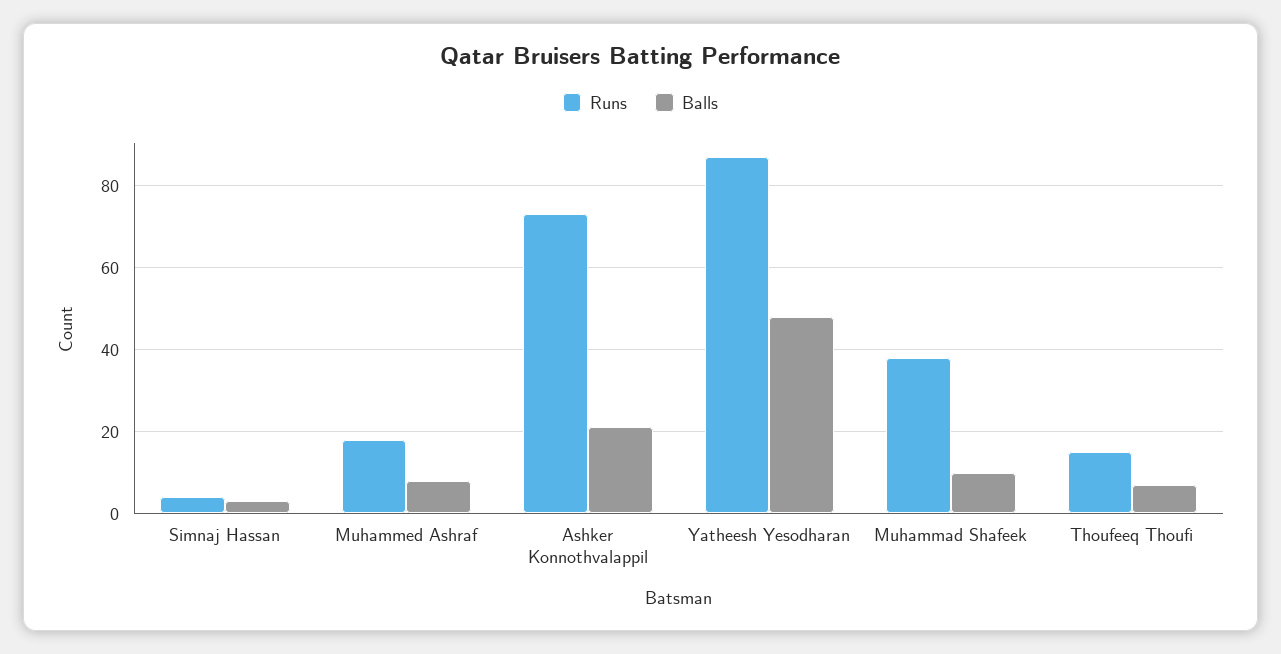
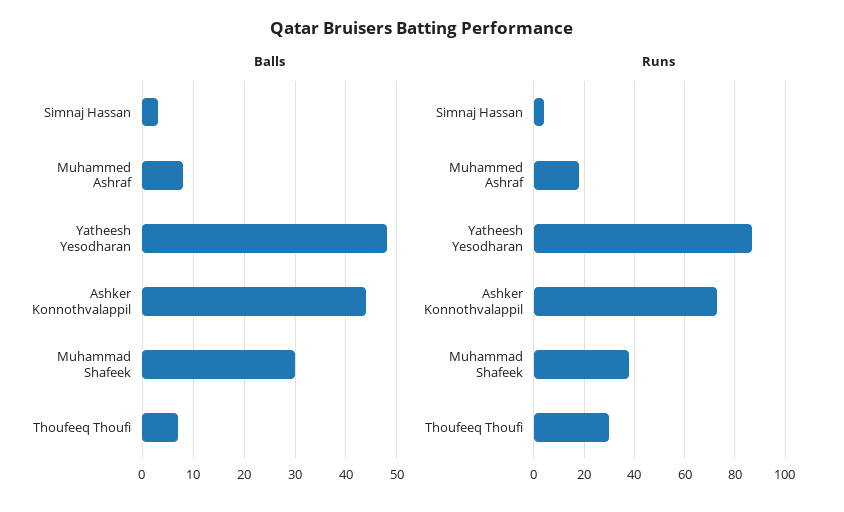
  {
    "Runs": {
      "Simnaj Hassan": 5,
      "Muhammed Ashraf": 20,
      "Ashker Konnothvalappil": 75,
      "Yatheesh Yesodharan": 85,
      "Muhammad Shafeek": 40,
-     "Thoufeeq Thoufi": 15
+     "Thoufeeq Thoufi": 30
    },
    "Balls": {
      "Simnaj Hassan": 5,
      "Muhammed Ashraf": 10,
-     "Ashker Konnothvalappil": 20,
+     "Ashker Konnothvalappil": 45,
      "Yatheesh Yesodharan": 50,
-     "Muhammad Shafeek": 10,
+     "Muhammad Shafeek": 30,
      "Thoufeeq Thoufi": 5
    }
  }

